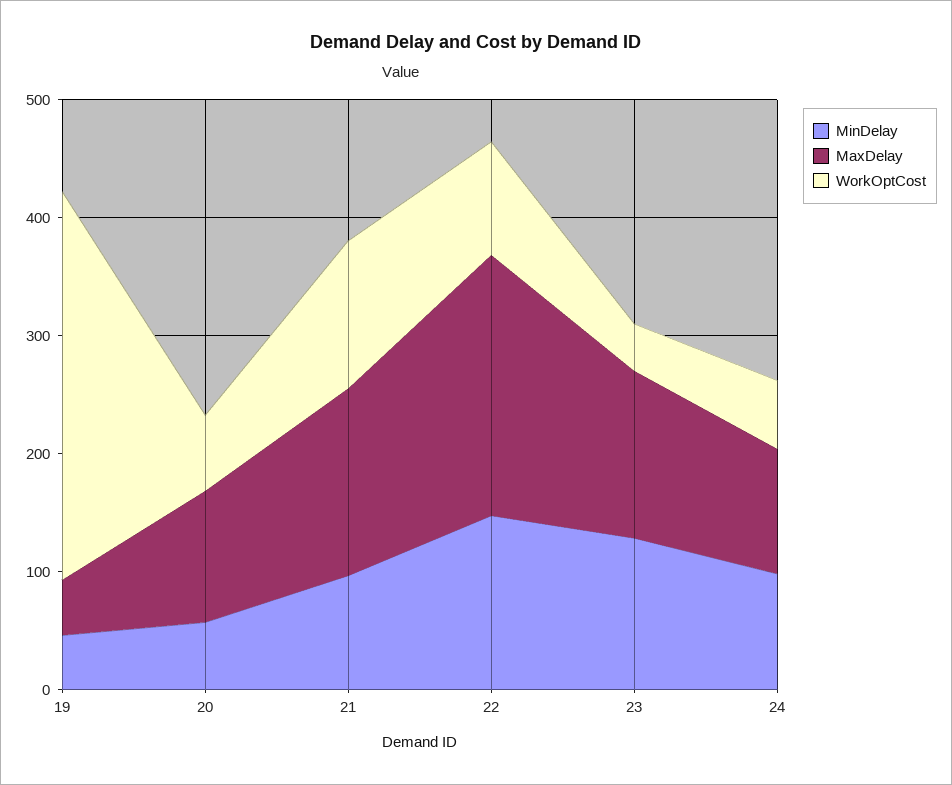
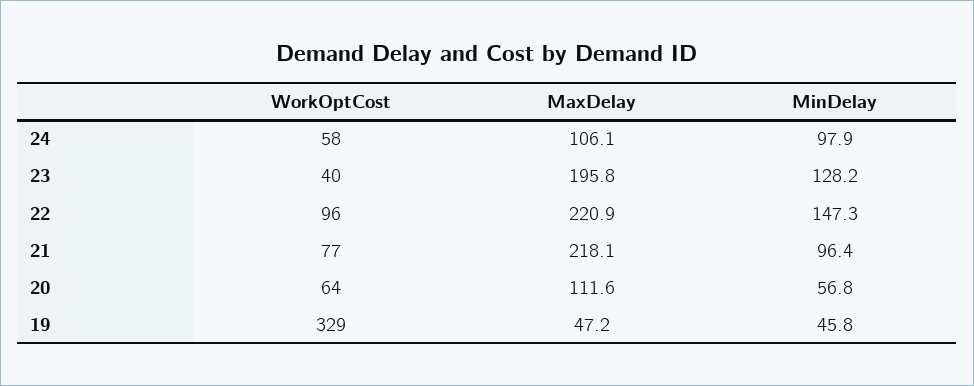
  {
    "MinDelay": {
      "19": 45.8,
      "20": 56.8,
      "21": 96.4,
      "22": 147.3,
      "23": 128.2,
      "24": 97.9
    },
    "MaxDelay": {
      "19": 47.2,
      "20": 111.6,
-     "21": 160,
+     "21": 218.1,
      "22": 220.9,
-     "23": 140,
+     "23": 195.8,
      "24": 106.1
    },
    "WorkOptCost": {
      "19": 329,
      "20": 64,
-     "21": 120,
+     "21": 77,
      "22": 96,
      "23": 40,
      "24": 58
    }
  }

